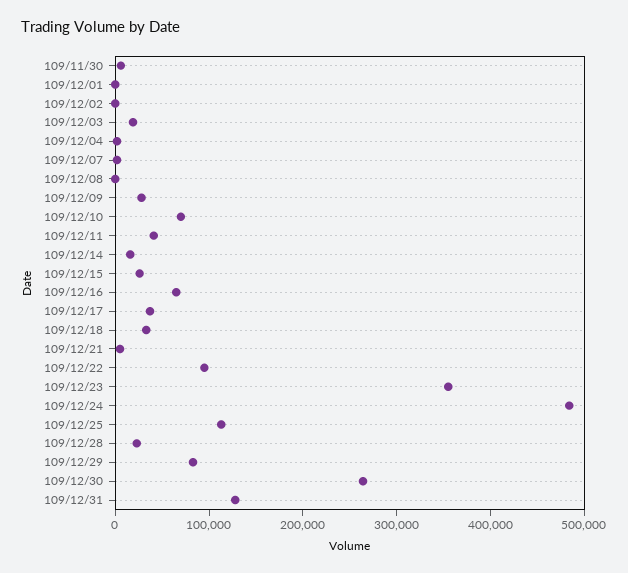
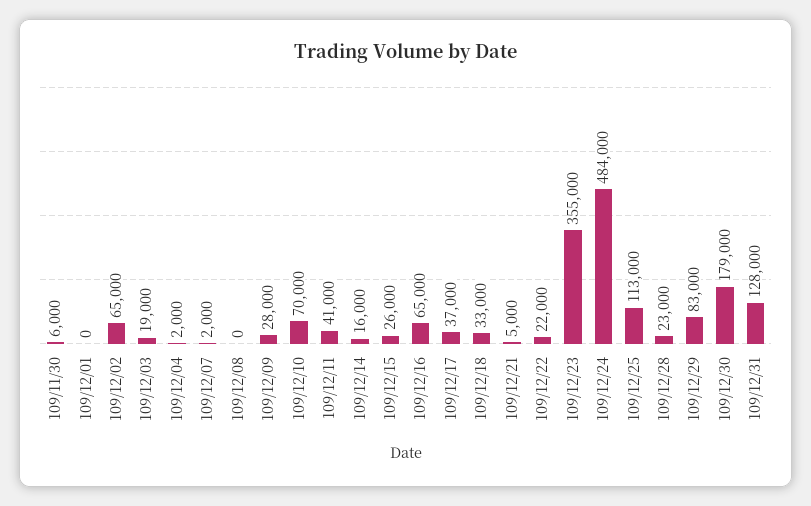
  {
    "109/11/30": 6000,
    "109/12/01": 0,
-   "109/12/02": 0,
+   "109/12/02": 65000,
    "109/12/03": 19000,
    "109/12/04": 2000,
    "109/12/07": 2000,
    "109/12/08": 0,
    "109/12/09": 28000,
    "109/12/10": 70000,
    "109/12/11": 41000,
    "109/12/14": 16000,
    "109/12/15": 26000,
    "109/12/16": 65000,
    "109/12/17": 37000,
    "109/12/18": 33000,
    "109/12/21": 5000,
-   "109/12/22": 100000,
+   "109/12/22": 22000,
    "109/12/23": 355000,
    "109/12/24": 484000,
    "109/12/25": 113000,
    "109/12/28": 23000,
    "109/12/29": 83000,
-   "109/12/30": 260000,
+   "109/12/30": 179000,
    "109/12/31": 128000
  }

